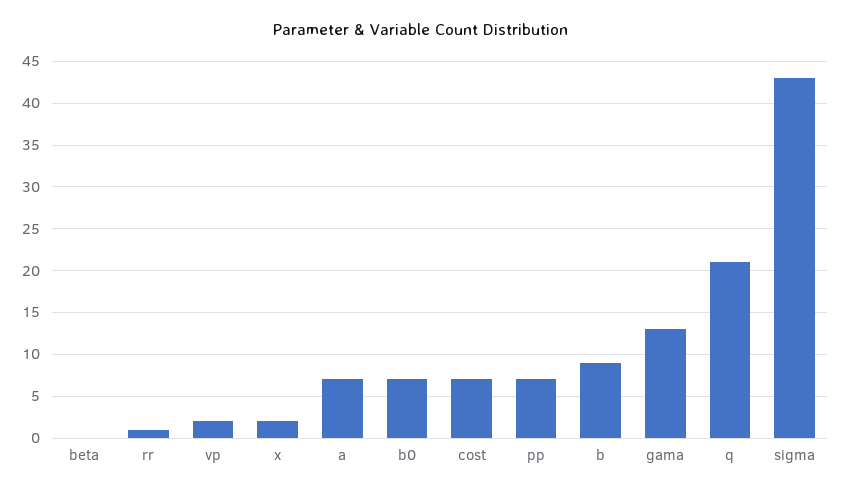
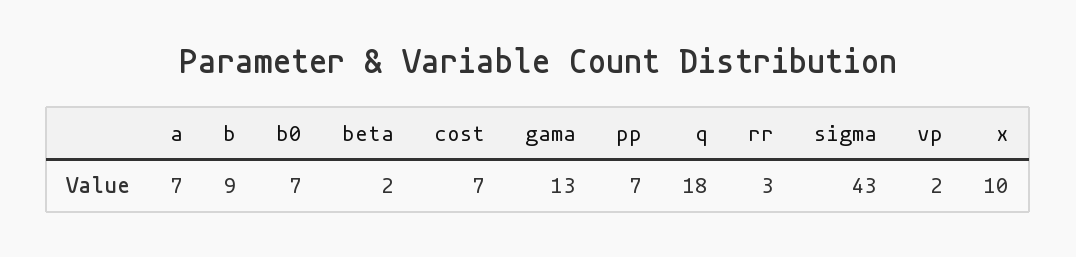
  {
-   "beta": 0,
+   "beta": 2,
-   "rr": 1,
+   "rr": 3,
    "vp": 2,
-   "x": 2,
+   "x": 10,
    "a": 7,
    "b0": 7,
    "cost": 7,
    "pp": 7,
    "b": 9,
    "gama": 13,
-   "q": 21,
+   "q": 18,
    "sigma": 43
  }

